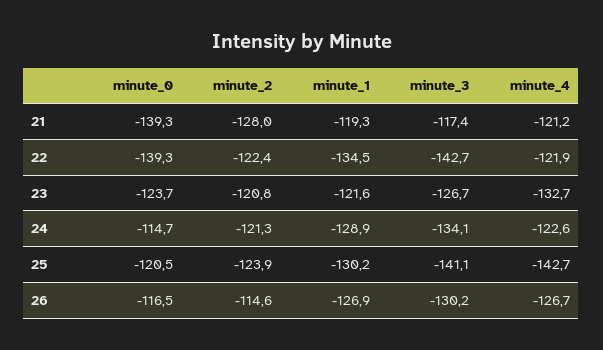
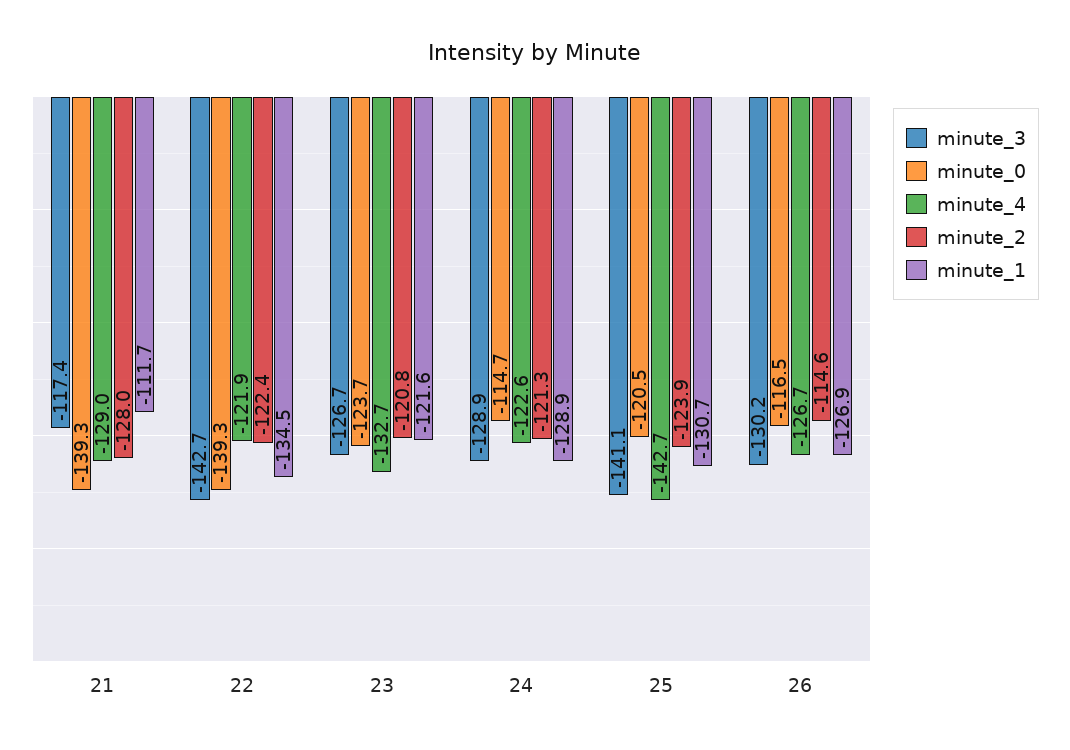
  {
    "minute_0": {
      "21": -139.3,
      "22": -139.3,
      "23": -123.7,
      "24": -114.7,
      "25": -120.5,
      "26": -116.5
    },
    "minute_2": {
      "21": -128,
      "22": -122.4,
      "23": -120.8,
      "24": -121.3,
      "25": -123.9,
      "26": -114.6
    },
    "minute_1": {
-     "21": -119.3,
+     "21": -111.7,
      "22": -134.5,
      "23": -121.6,
      "24": -128.9,
-     "25": -130.2,
+     "25": -130.7,
      "26": -126.9
    },
    "minute_3": {
      "21": -117.4,
      "22": -142.7,
      "23": -126.7,
-     "24": -134.1,
+     "24": -128.9,
      "25": -141.1,
      "26": -130.2
    },
    "minute_4": {
-     "21": -121.2,
+     "21": -129,
      "22": -121.9,
      "23": -132.7,
      "24": -122.6,
      "25": -142.7,
      "26": -126.7
    }
  }

